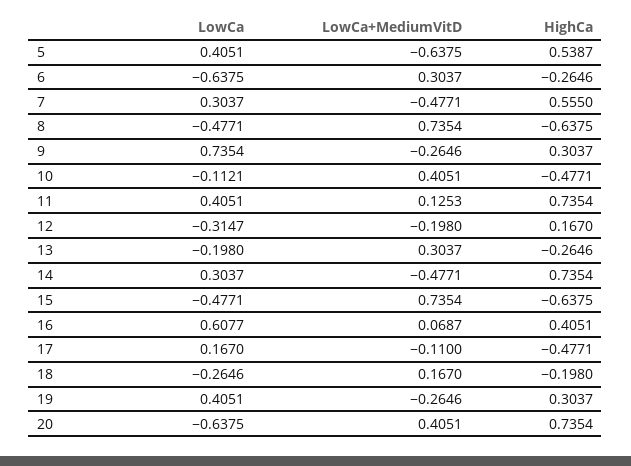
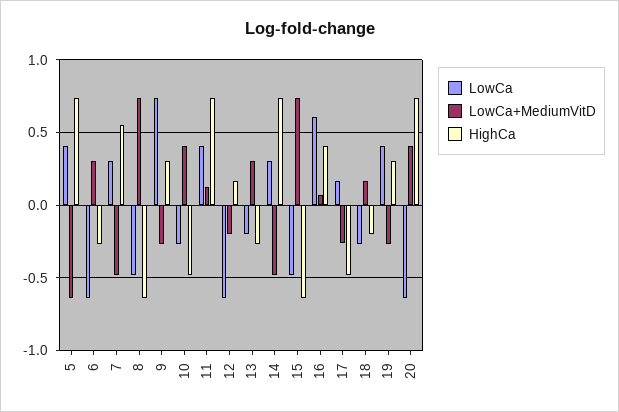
  {
    "LowCa": {
      "5": 0.4051,
      "6": -0.6375,
      "7": 0.3037,
      "8": -0.4771,
      "9": 0.7354,
-     "10": -0.1121,
+     "10": -0.25,
      "11": 0.4051,
-     "12": -0.3147,
+     "12": -0.65,
      "13": -0.198,
      "14": 0.3037,
      "15": -0.4771,
      "16": 0.6077,
      "17": 0.167,
      "18": -0.2646,
      "19": 0.4051,
      "20": -0.6375
    },
    "LowCa+MediumVitD": {
      "5": -0.6375,
      "6": 0.3037,
      "7": -0.4771,
      "8": 0.7354,
      "9": -0.2646,
      "10": 0.4051,
      "11": 0.1253,
      "12": -0.198,
      "13": 0.3037,
      "14": -0.4771,
      "15": 0.7354,
      "16": 0.0687,
-     "17": -0.11,
+     "17": -0.25,
      "18": 0.167,
      "19": -0.2646,
      "20": 0.4051
    },
    "HighCa": {
-     "5": 0.5387,
+     "5": 0.75,
      "6": -0.2646,
      "7": 0.555,
      "8": -0.6375,
      "9": 0.3037,
      "10": -0.4771,
      "11": 0.7354,
      "12": 0.167,
      "13": -0.2646,
      "14": 0.7354,
      "15": -0.6375,
      "16": 0.4051,
      "17": -0.4771,
      "18": -0.198,
      "19": 0.3037,
      "20": 0.7354
    }
  }

